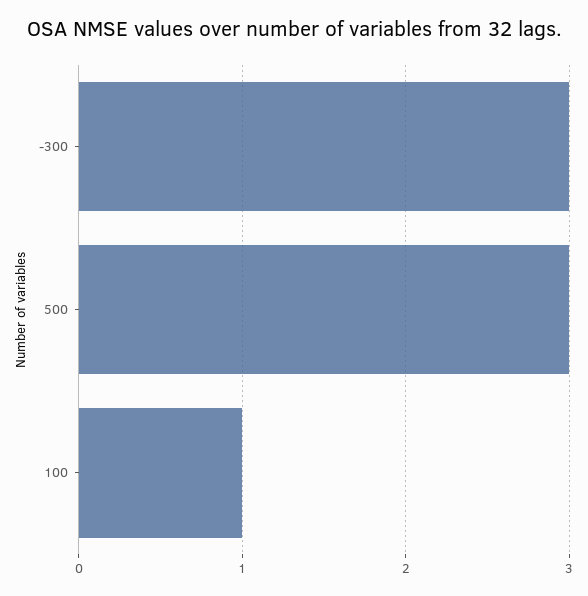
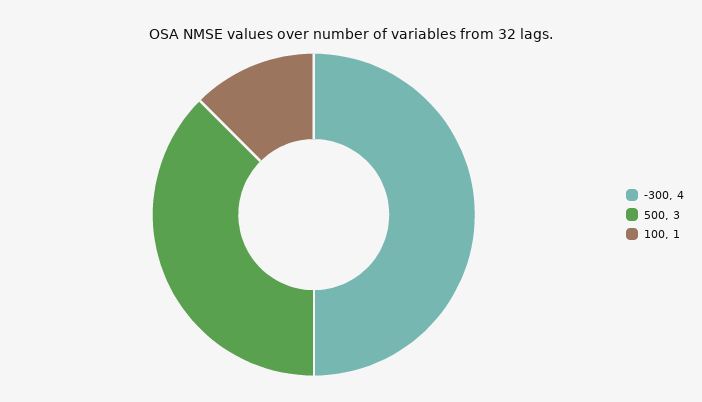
  {
-   "-300": 3,
+   "-300": 4,
    "500": 3,
    "100": 1
  }

